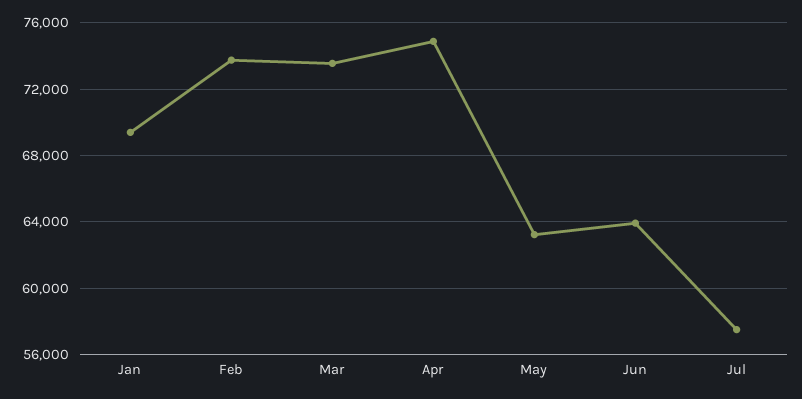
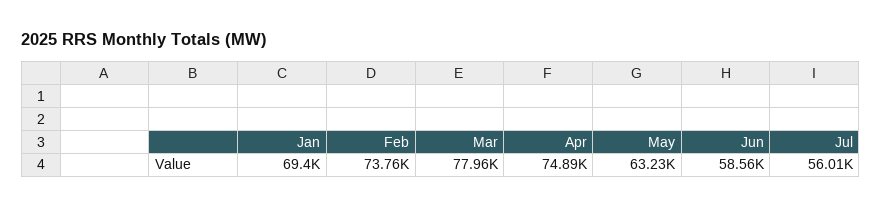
  {
    "Jan": 69400,
    "Feb": 73760,
-   "Mar": 73500,
+   "Mar": 77960,
    "Apr": 74890,
    "May": 63230,
-   "Jun": 64000,
+   "Jun": 58560,
-   "Jul": 57500
+   "Jul": 56010
  }

